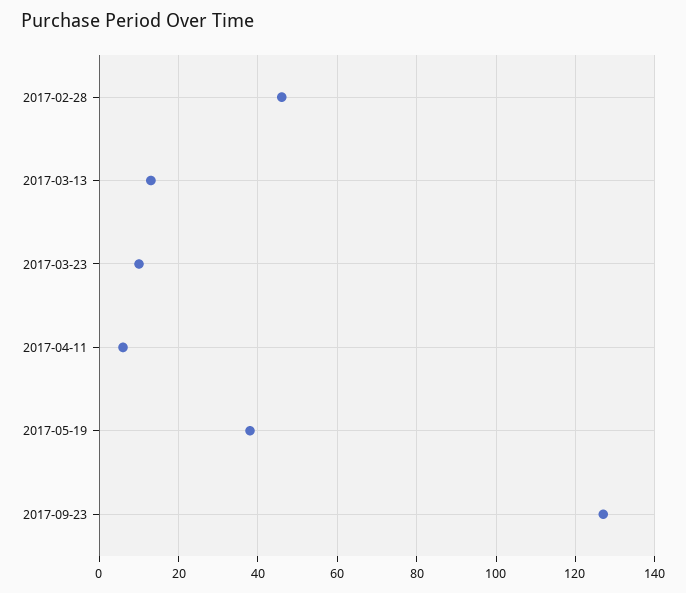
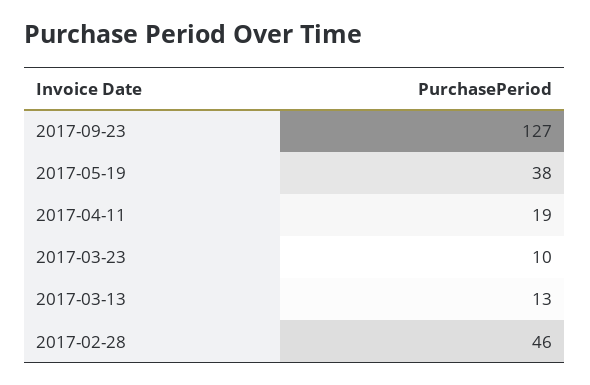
  {
    "2017-02-28": 46,
    "2017-03-13": 13,
    "2017-03-23": 10,
-   "2017-04-11": 5,
+   "2017-04-11": 19,
    "2017-05-19": 38,
    "2017-09-23": 127
  }

